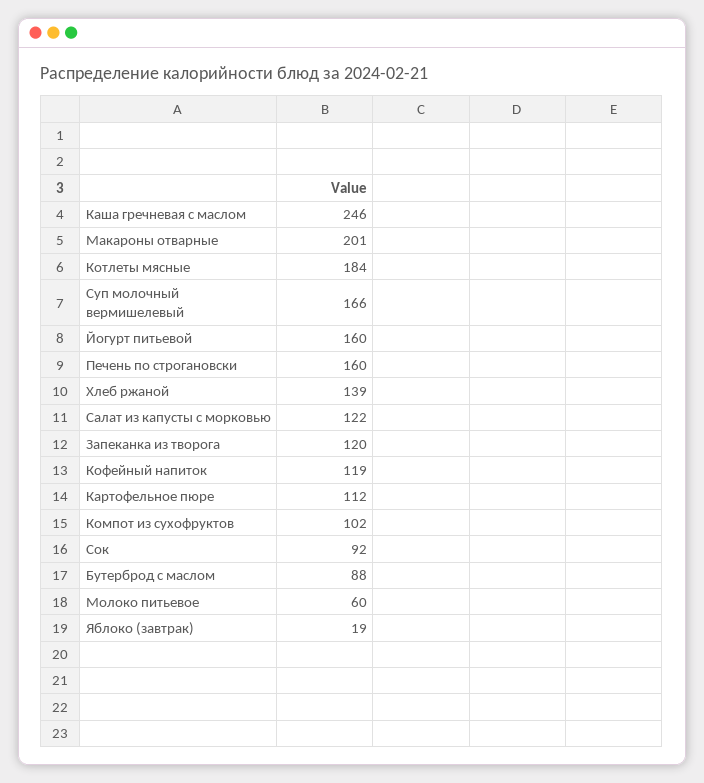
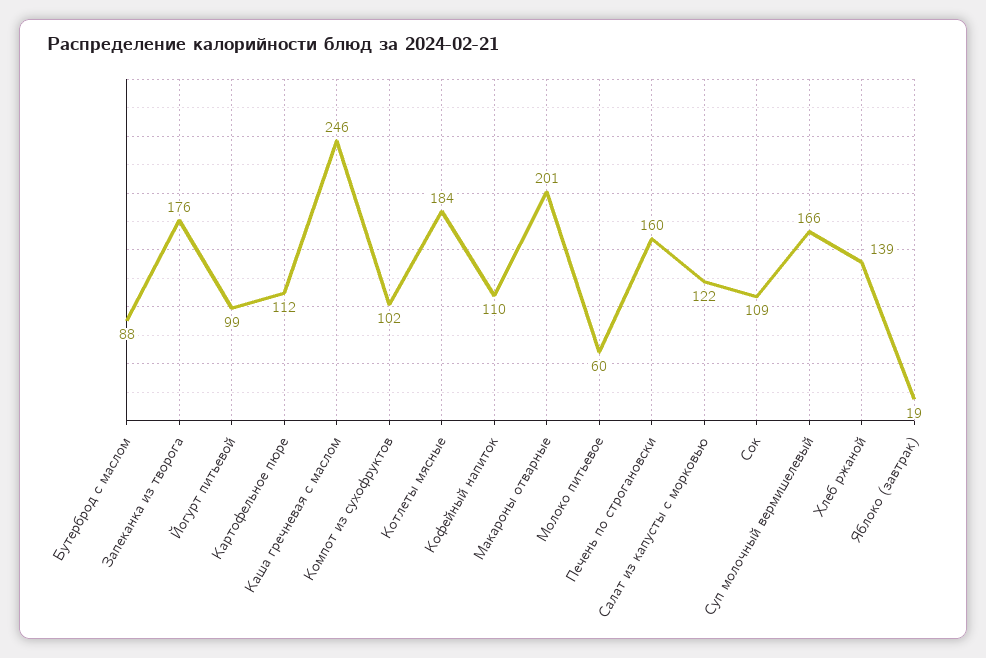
  {
    "Каша гречневая с маслом": 246,
    "Макароны отварные": 201,
    "Котлеты мясные": 184,
    "Суп молочный вермишелевый": 166,
-   "Йогурт питьевой": 160,
+   "Йогурт питьевой": 99,
    "Печень по строгановски": 160,
    "Хлеб ржаной": 139,
    "Салат из капусты с морковью": 122,
-   "Запеканка из творога": 120,
+   "Запеканка из творога": 176,
-   "Кофейный напиток": 119,
+   "Кофейный напиток": 110,
    "Картофельное пюре": 112,
    "Компот из сухофруктов": 102,
-   "Сок": 92,
+   "Сок": 109,
    "Бутерброд с маслом": 88,
    "Молоко питьевое": 60,
    "Яблоко (завтрак)": 19
  }

